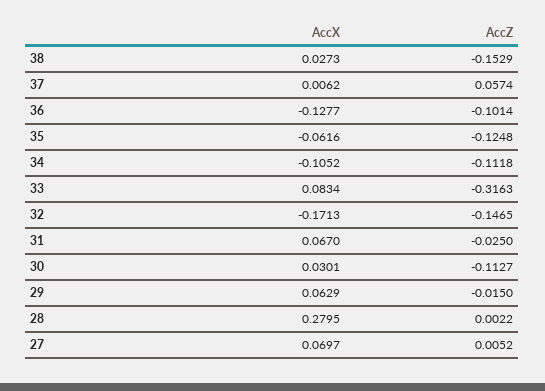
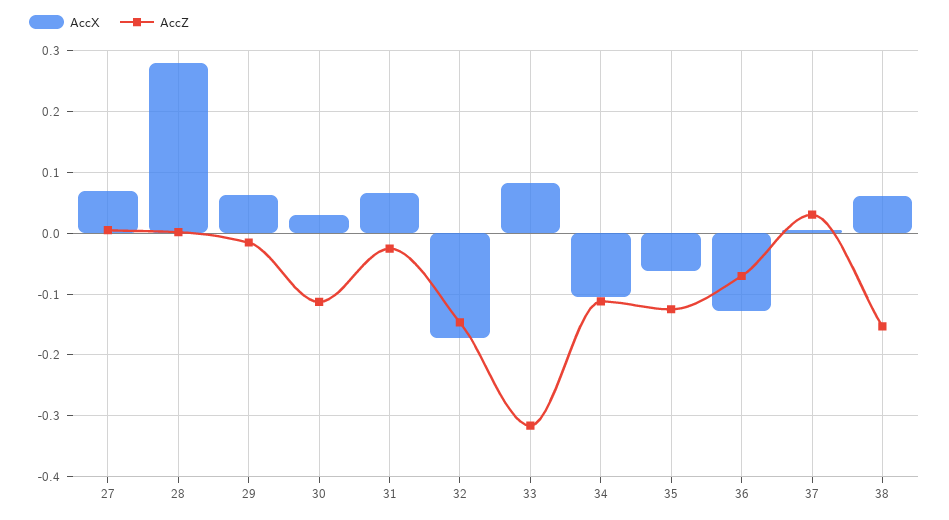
  {
    "AccX": {
-     "38": 0.0273,
+     "38": 0.06,
      "37": 0.0062,
      "36": -0.1277,
      "35": -0.0616,
      "34": -0.1052,
      "33": 0.0834,
      "32": -0.1713,
      "31": 0.067,
      "30": 0.0301,
      "29": 0.0629,
      "28": 0.2795,
      "27": 0.0697
    },
    "AccZ": {
      "38": -0.1529,
-     "37": 0.0574,
+     "37": 0.03,
-     "36": -0.1014,
+     "36": -0.07,
      "35": -0.1248,
      "34": -0.1118,
      "33": -0.3163,
      "32": -0.1465,
      "31": -0.025,
      "30": -0.1127,
      "29": -0.015,
      "28": 0.0022,
      "27": 0.0052
    }
  }

